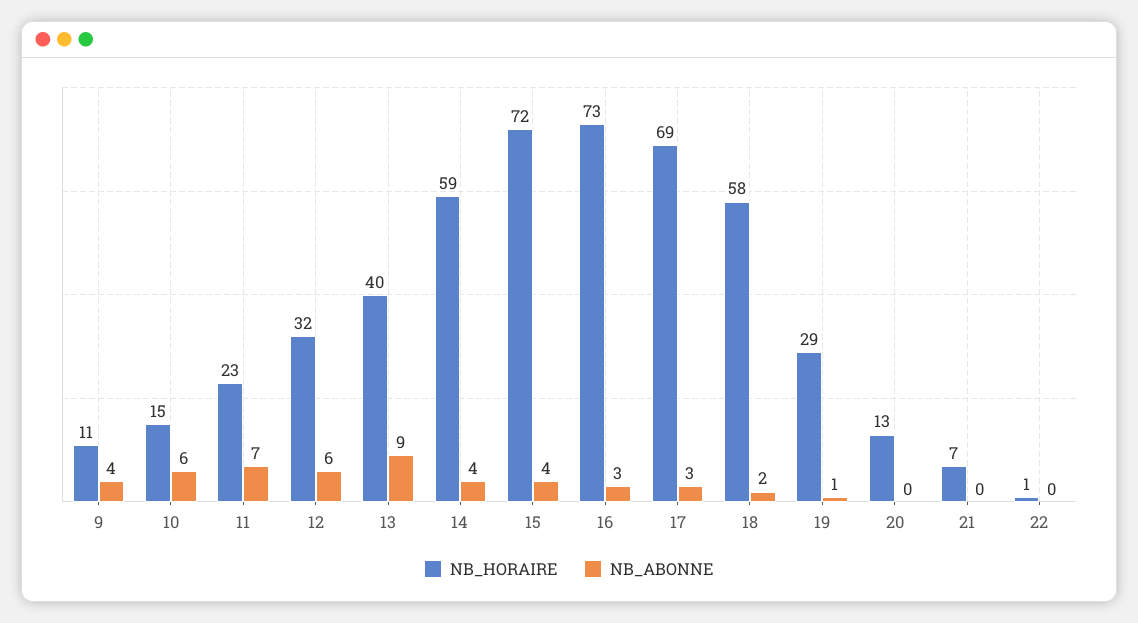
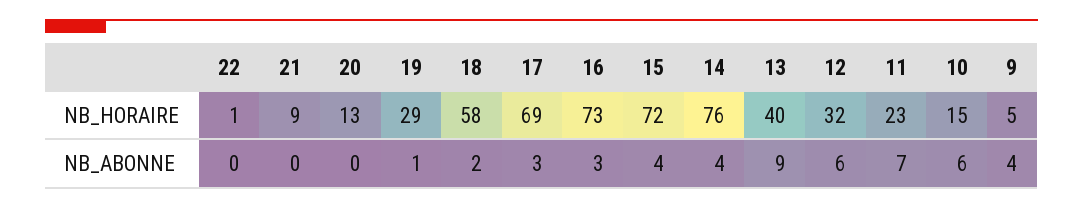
  {
    "NB_HORAIRE": {
-     "9": 11,
+     "9": 5,
      "10": 15,
      "11": 23,
      "12": 32,
      "13": 40,
-     "14": 59,
+     "14": 76,
      "15": 72,
      "16": 73,
      "17": 69,
      "18": 58,
      "19": 29,
      "20": 13,
-     "21": 7,
+     "21": 9,
      "22": 1
    },
    "NB_ABONNE": {
      "9": 4,
      "10": 6,
      "11": 7,
      "12": 6,
      "13": 9,
      "14": 4,
      "15": 4,
      "16": 3,
      "17": 3,
      "18": 2,
      "19": 1,
      "20": 0,
      "21": 0,
      "22": 0
    }
  }

